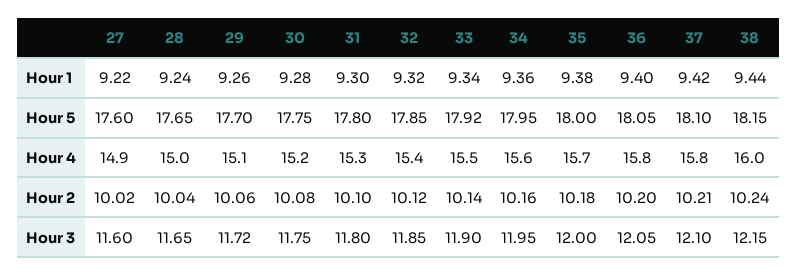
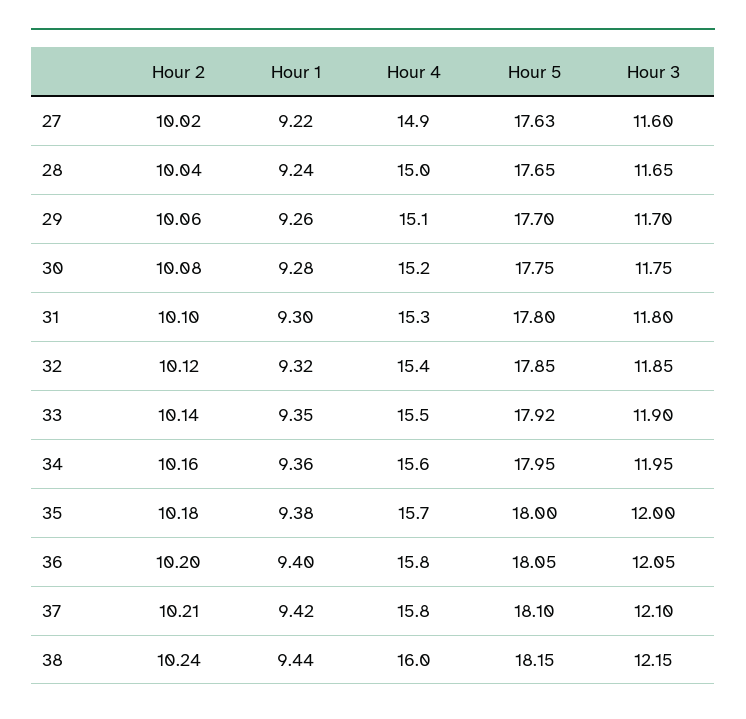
  {
    "27": {
      "Hour 1": 9.22,
-     "Hour 5": 17.6,
+     "Hour 5": 17.63,
      "Hour 4": 14.9,
      "Hour 2": 10.02,
      "Hour 3": 11.6
    },
    "28": {
      "Hour 1": 9.24,
      "Hour 5": 17.65,
      "Hour 4": 15,
      "Hour 2": 10.04,
      "Hour 3": 11.65
    },
    "29": {
      "Hour 1": 9.26,
      "Hour 5": 17.7,
      "Hour 4": 15.1,
      "Hour 2": 10.06,
-     "Hour 3": 11.72
+     "Hour 3": 11.7
    },
    "30": {
      "Hour 1": 9.28,
      "Hour 5": 17.75,
      "Hour 4": 15.2,
      "Hour 2": 10.08,
      "Hour 3": 11.75
    },
    "31": {
      "Hour 1": 9.3,
      "Hour 5": 17.8,
      "Hour 4": 15.3,
      "Hour 2": 10.1,
      "Hour 3": 11.8
    },
    "32": {
      "Hour 1": 9.32,
      "Hour 5": 17.85,
      "Hour 4": 15.4,
      "Hour 2": 10.12,
      "Hour 3": 11.85
    },
    "33": {
-     "Hour 1": 9.34,
+     "Hour 1": 9.35,
      "Hour 5": 17.92,
      "Hour 4": 15.5,
      "Hour 2": 10.14,
      "Hour 3": 11.9
    },
    "34": {
      "Hour 1": 9.36,
      "Hour 5": 17.95,
      "Hour 4": 15.6,
      "Hour 2": 10.16,
      "Hour 3": 11.95
    },
    "35": {
      "Hour 1": 9.38,
      "Hour 5": 18,
      "Hour 4": 15.7,
      "Hour 2": 10.18,
      "Hour 3": 12
    },
    "36": {
      "Hour 1": 9.4,
      "Hour 5": 18.05,
      "Hour 4": 15.8,
      "Hour 2": 10.2,
      "Hour 3": 12.05
    },
    "37": {
      "Hour 1": 9.42,
      "Hour 5": 18.1,
      "Hour 4": 15.8,
      "Hour 2": 10.21,
      "Hour 3": 12.1
    },
    "38": {
      "Hour 1": 9.44,
      "Hour 5": 18.15,
      "Hour 4": 16,
      "Hour 2": 10.24,
      "Hour 3": 12.15
    }
  }

